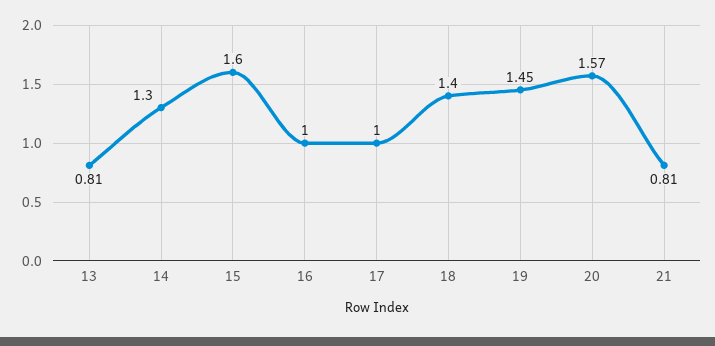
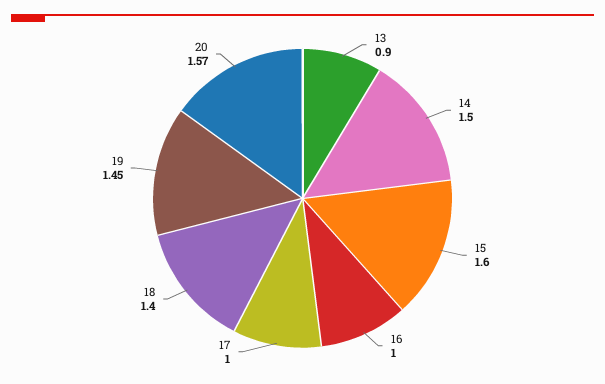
  {
-   "13": 0.81,
+   "13": 0.9,
-   "14": 1.3,
+   "14": 1.5,
    "15": 1.6,
    "16": 1,
    "17": 1,
    "18": 1.4,
    "19": 1.45,
-   "20": 1.57,
+   "20": 1.57
-   "21": 0.81
  }

